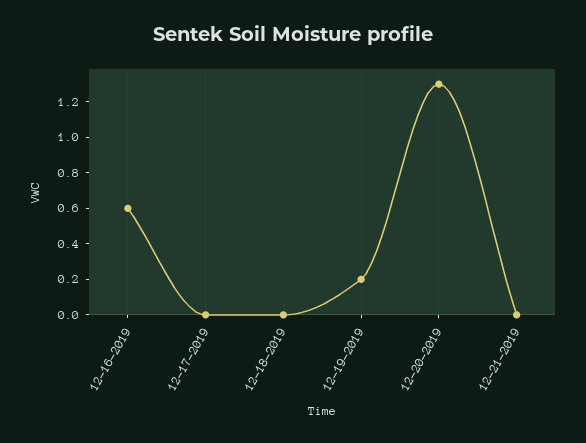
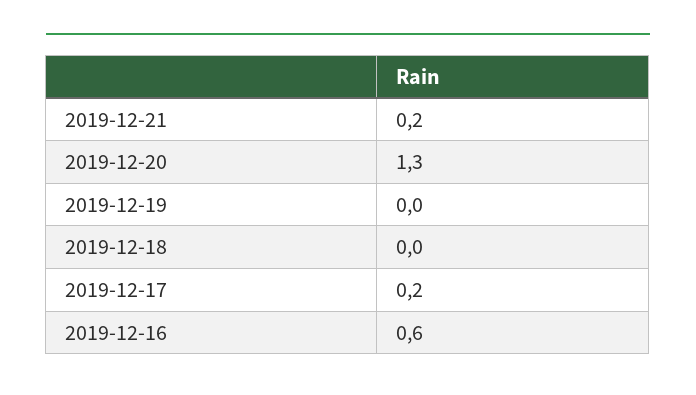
  {
    "12-16-2019": 0.6,
-   "12-17-2019": 0,
+   "12-17-2019": 0.2,
    "12-18-2019": 0,
-   "12-19-2019": 0.2,
+   "12-19-2019": 0,
    "12-20-2019": 1.3,
-   "12-21-2019": 0
+   "12-21-2019": 0.2
  }

